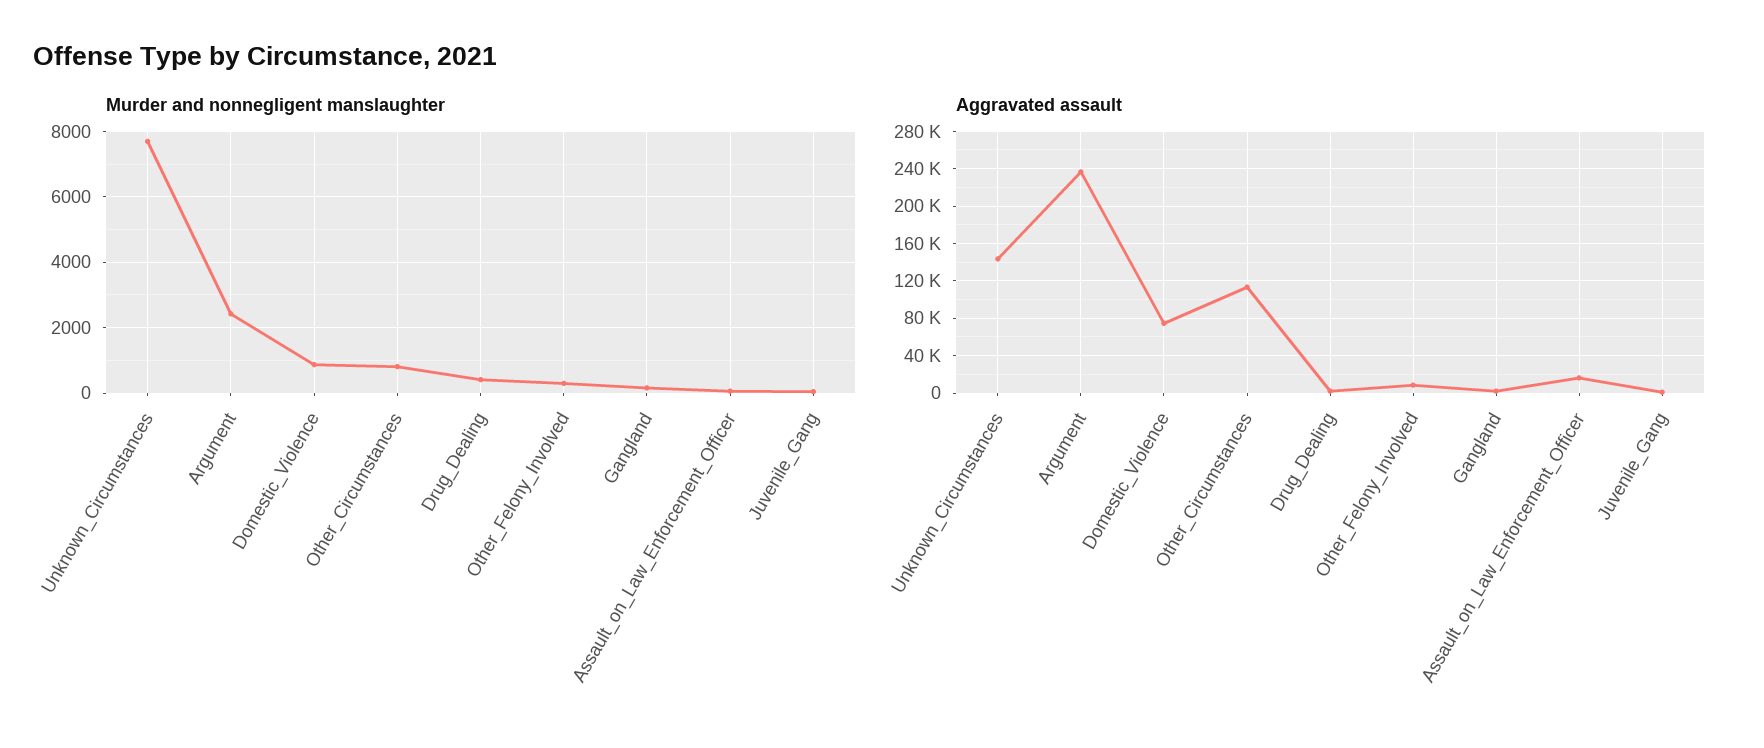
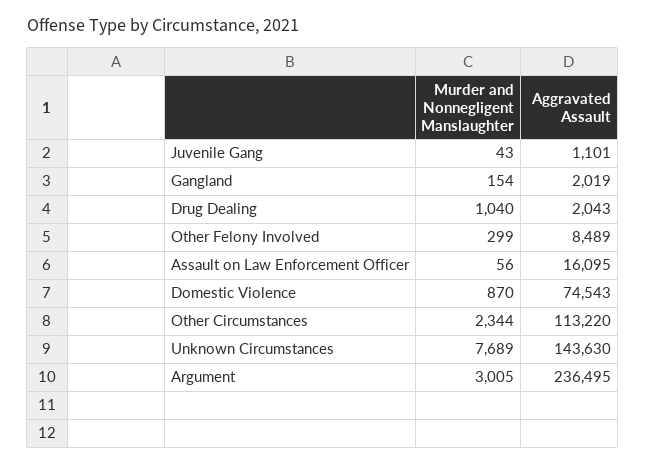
  {
    "Murder and nonnegligent manslaughter": {
      "Unknown_Circumstances": 7689,
-     "Argument": 2400,
+     "Argument": 3005,
      "Domestic_Violence": 870,
-     "Other_Circumstances": 800,
+     "Other_Circumstances": 2344,
-     "Drug_Dealing": 400,
+     "Drug_Dealing": 1040,
      "Other_Felony_Involved": 299,
      "Gangland": 154,
      "Assault_on_Law_Enforcement_Officer": 56,
      "Juvenile_Gang": 43
    },
    "Aggravated assault": {
      "Unknown_Circumstances": 143630,
      "Argument": 236495,
      "Domestic_Violence": 74543,
      "Other_Circumstances": 113220,
      "Drug_Dealing": 2043,
      "Other_Felony_Involved": 8489,
      "Gangland": 2019,
      "Assault_on_Law_Enforcement_Officer": 16095,
      "Juvenile_Gang": 1101
    }
  }

